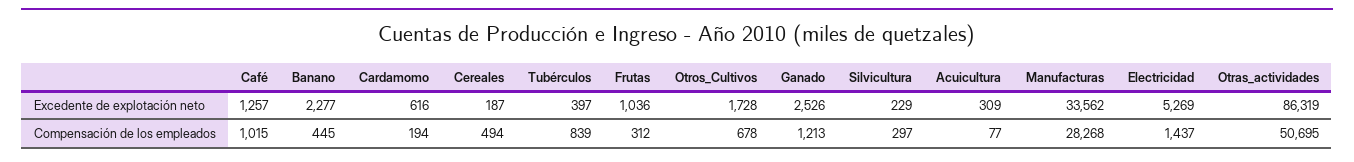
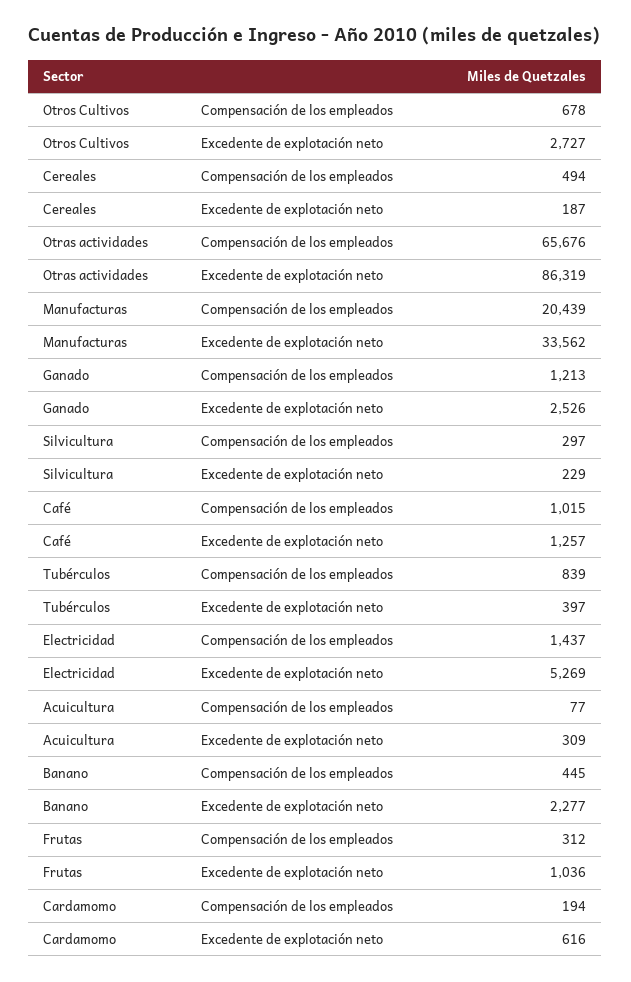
  {
    "Café": {
      "Excedente de explotación neto": 1257,
      "Compensación de los empleados": 1015
    },
    "Banano": {
      "Excedente de explotación neto": 2277,
      "Compensación de los empleados": 445
    },
    "Cardamomo": {
      "Excedente de explotación neto": 616,
      "Compensación de los empleados": 194
    },
    "Cereales": {
      "Excedente de explotación neto": 187,
      "Compensación de los empleados": 494
    },
    "Tubérculos": {
      "Excedente de explotación neto": 397,
      "Compensación de los empleados": 839
    },
    "Frutas": {
      "Excedente de explotación neto": 1036,
      "Compensación de los empleados": 312
    },
    "Otros_Cultivos": {
-     "Excedente de explotación neto": 1728,
+     "Excedente de explotación neto": 2727,
      "Compensación de los empleados": 678
    },
    "Ganado": {
      "Excedente de explotación neto": 2526,
      "Compensación de los empleados": 1213
    },
    "Silvicultura": {
      "Excedente de explotación neto": 229,
      "Compensación de los empleados": 297
    },
    "Acuicultura": {
      "Excedente de explotación neto": 309,
      "Compensación de los empleados": 77
    },
    "Manufacturas": {
      "Excedente de explotación neto": 33562,
-     "Compensación de los empleados": 28268
+     "Compensación de los empleados": 20439
    },
    "Electricidad": {
      "Excedente de explotación neto": 5269,
      "Compensación de los empleados": 1437
    },
    "Otras_actividades": {
      "Excedente de explotación neto": 86319,
-     "Compensación de los empleados": 50695
+     "Compensación de los empleados": 65676
    }
  }

